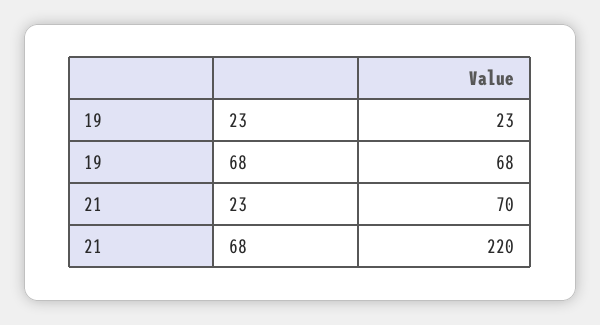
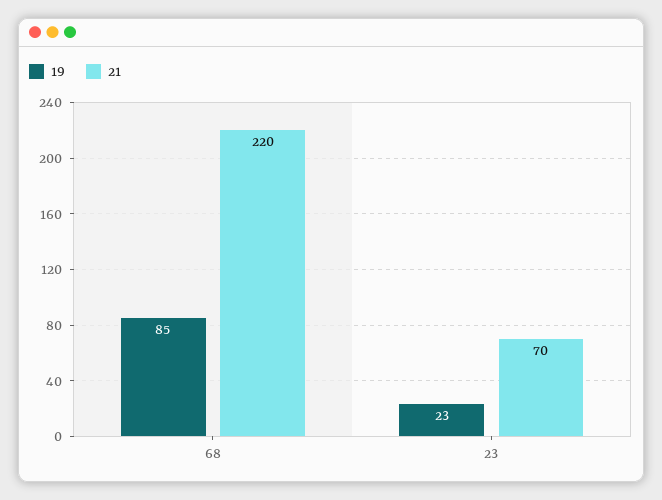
  {
    "19": {
      "23": 23,
-     "68": 68
+     "68": 85
    },
    "21": {
      "23": 70,
      "68": 220
    }
  }

